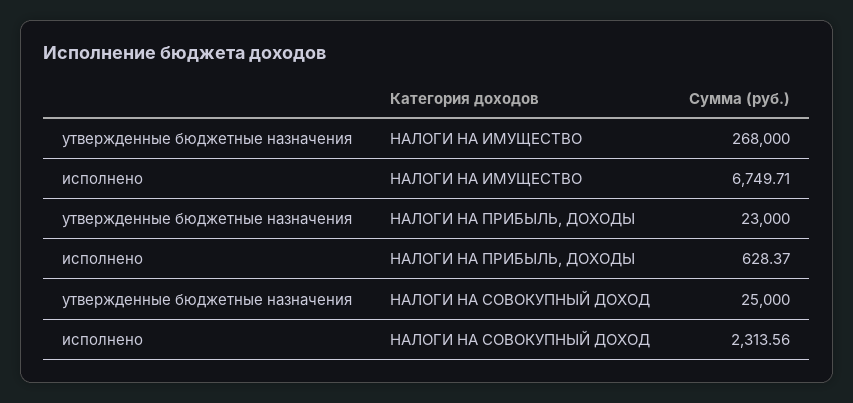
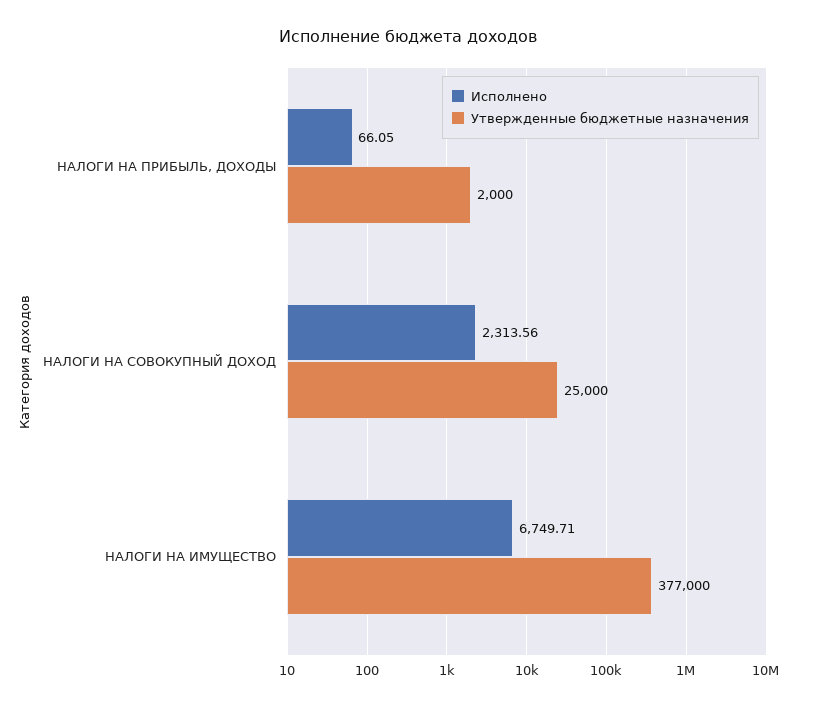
  {
    "утвержденные бюджетные назначения": {
-     "НАЛОГИ НА ИМУЩЕСТВО": 268000,
+     "НАЛОГИ НА ИМУЩЕСТВО": 377000,
-     "НАЛОГИ НА ПРИБЫЛЬ, ДОХОДЫ": 23000,
+     "НАЛОГИ НА ПРИБЫЛЬ, ДОХОДЫ": 2000,
      "НАЛОГИ НА СОВОКУПНЫЙ ДОХОД": 25000
    },
    "исполнено": {
      "НАЛОГИ НА ИМУЩЕСТВО": 6749.71,
-     "НАЛОГИ НА ПРИБЫЛЬ, ДОХОДЫ": 628.37,
+     "НАЛОГИ НА ПРИБЫЛЬ, ДОХОДЫ": 66.05,
      "НАЛОГИ НА СОВОКУПНЫЙ ДОХОД": 2313.56
    }
  }

